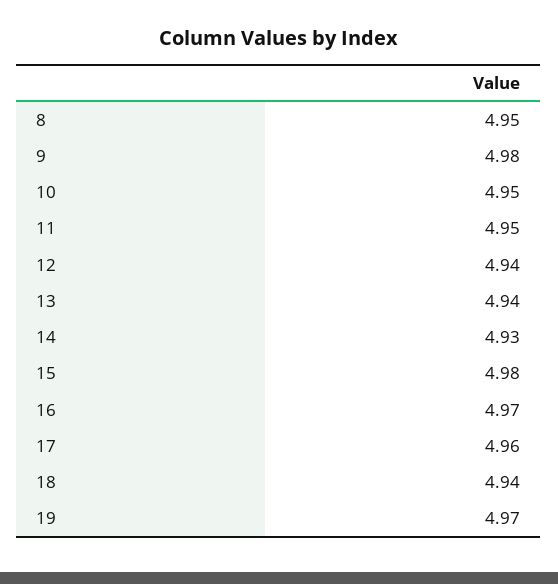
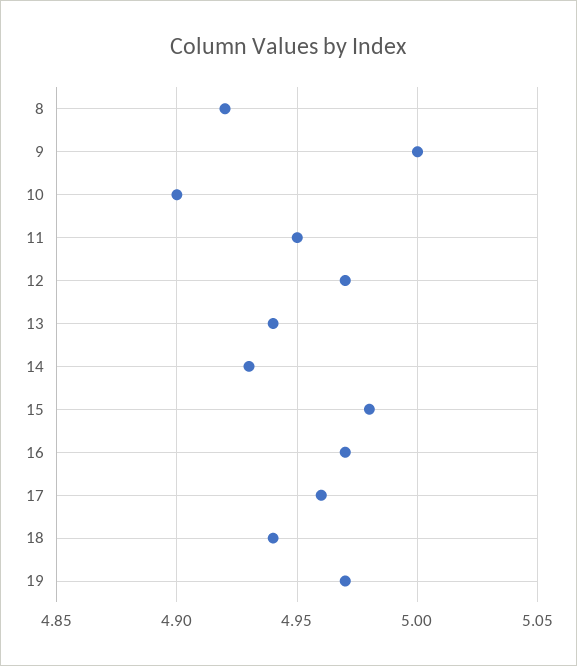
  {
-   "8": 4.95,
+   "8": 4.92,
-   "9": 4.98,
+   "9": 5,
-   "10": 4.95,
+   "10": 4.9,
    "11": 4.95,
-   "12": 4.94,
+   "12": 4.97,
    "13": 4.94,
    "14": 4.93,
    "15": 4.98,
    "16": 4.97,
    "17": 4.96,
    "18": 4.94,
    "19": 4.97
  }

